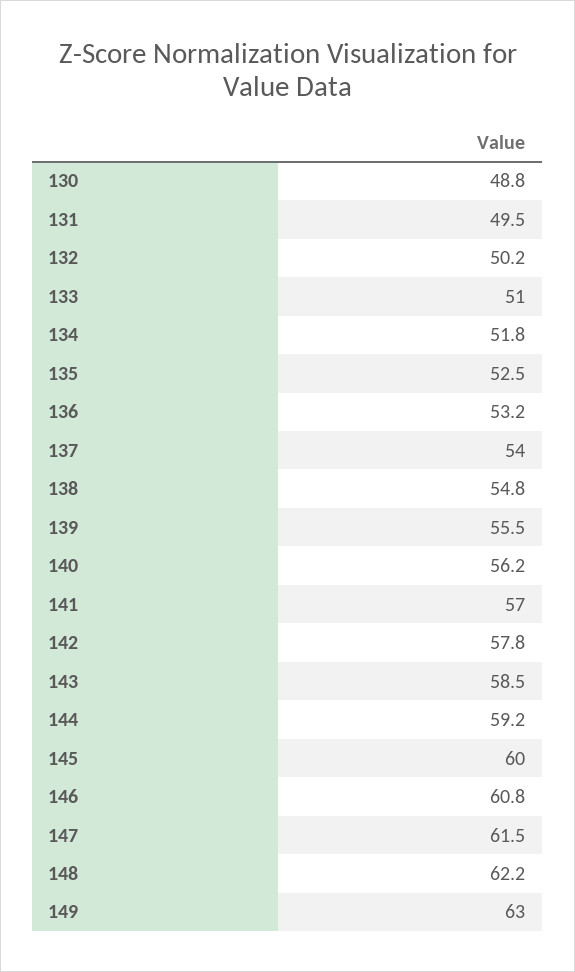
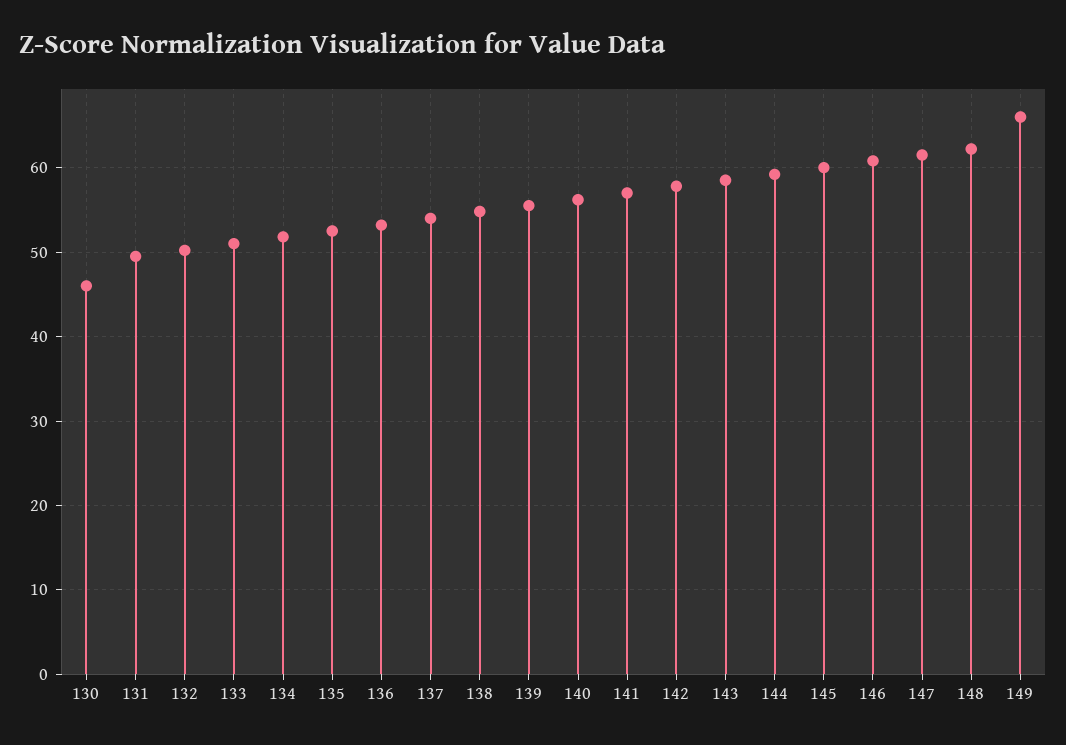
  {
-   "130": 48.8,
+   "130": 46,
    "131": 49.5,
    "132": 50.2,
    "133": 51,
    "134": 51.8,
    "135": 52.5,
    "136": 53.2,
    "137": 54,
    "138": 54.8,
    "139": 55.5,
    "140": 56.2,
    "141": 57,
    "142": 57.8,
    "143": 58.5,
    "144": 59.2,
    "145": 60,
    "146": 60.8,
    "147": 61.5,
    "148": 62.2,
-   "149": 63
+   "149": 66
  }

